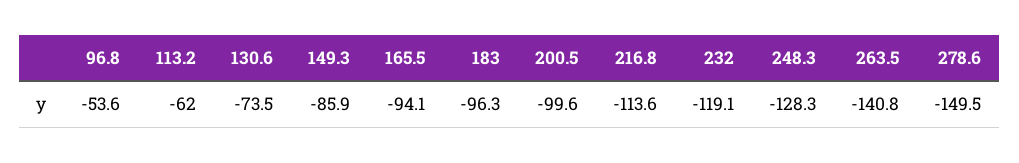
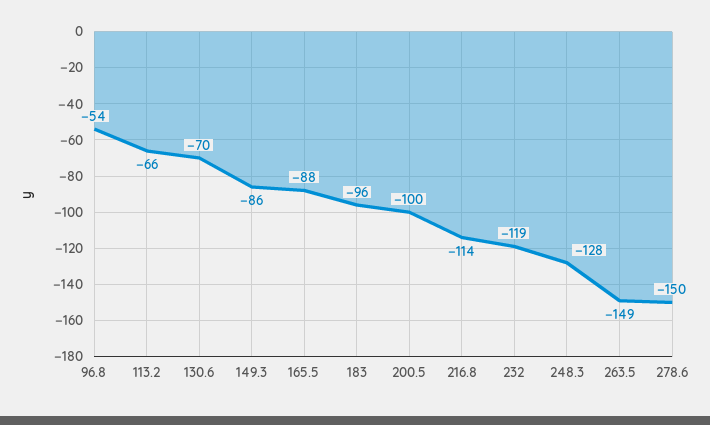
  {
    "96.8": -53.6,
-   "113.2": -62,
+   "113.2": -66,
-   "130.6": -73.5,
+   "130.6": -70,
    "149.3": -85.9,
-   "165.5": -94.1,
+   "165.5": -88,
    "183": -96.3,
    "200.5": -99.6,
    "216.8": -113.6,
    "232": -119.1,
    "248.3": -128.3,
-   "263.5": -140.8,
+   "263.5": -149,
    "278.6": -149.5
  }

